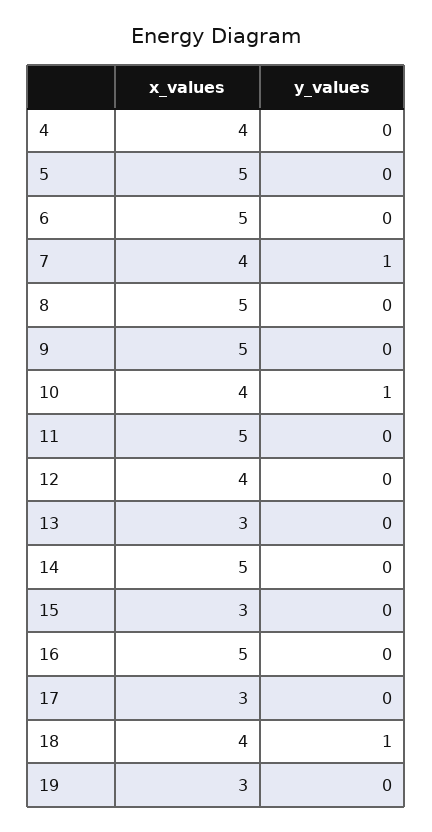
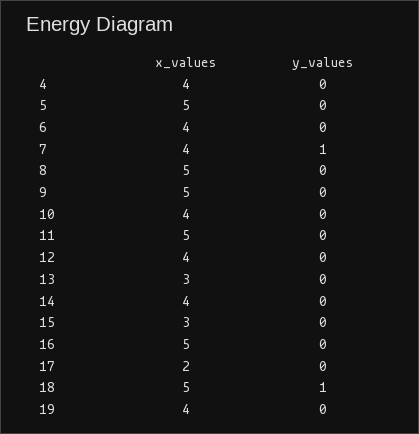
  {
    "x_values": {
      "4": 4,
      "5": 5,
-     "6": 5,
+     "6": 4,
      "7": 4,
      "8": 5,
      "9": 5,
      "10": 4,
      "11": 5,
      "12": 4,
      "13": 3,
-     "14": 5,
+     "14": 4,
      "15": 3,
      "16": 5,
-     "17": 3,
+     "17": 2,
-     "18": 4,
+     "18": 5,
-     "19": 3
+     "19": 4
    },
    "y_values": {
      "4": 0,
      "5": 0,
      "6": 0,
      "7": 1,
      "8": 0,
      "9": 0,
-     "10": 1,
+     "10": 0,
      "11": 0,
      "12": 0,
      "13": 0,
      "14": 0,
      "15": 0,
      "16": 0,
      "17": 0,
      "18": 1,
      "19": 0
    }
  }

